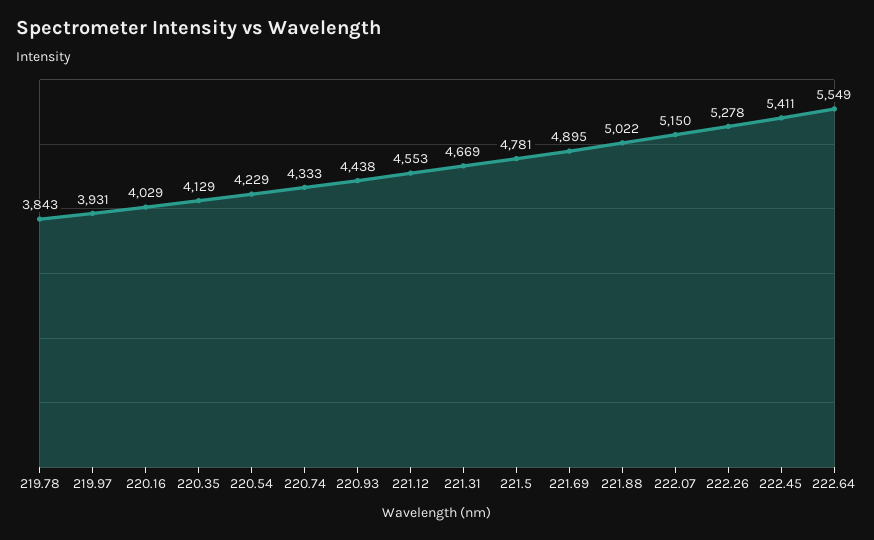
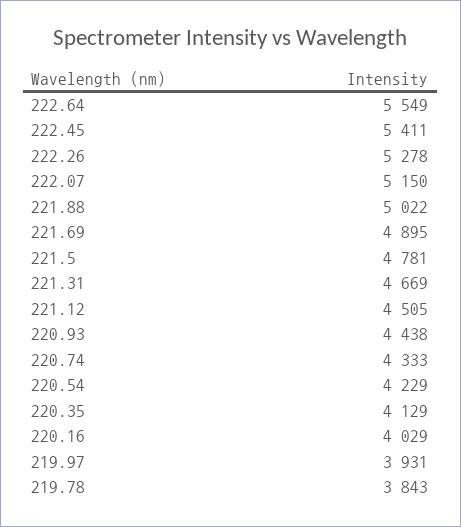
  {
    "219.78": 3843,
    "219.97": 3931,
    "220.16": 4029,
    "220.35": 4129,
    "220.54": 4229,
    "220.74": 4333,
    "220.93": 4438,
-   "221.12": 4553,
+   "221.12": 4505,
    "221.31": 4669,
    "221.5": 4781,
    "221.69": 4895,
    "221.88": 5022,
    "222.07": 5150,
    "222.26": 5278,
    "222.45": 5411,
    "222.64": 5549
  }

